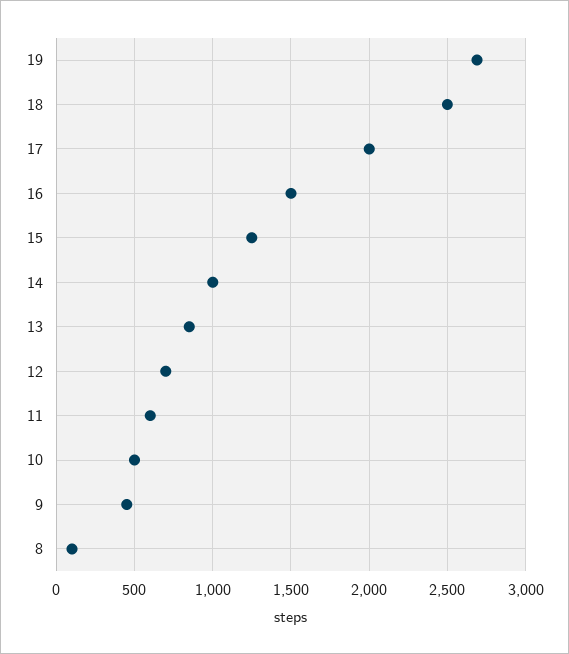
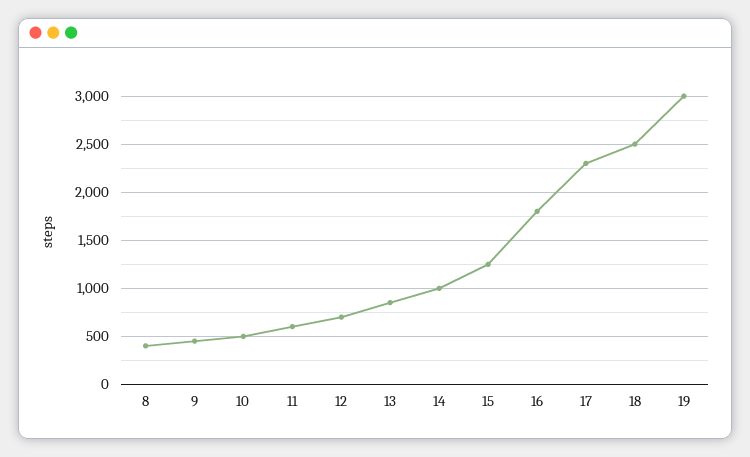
  {
-   "19": 2700,
+   "19": 3000,
    "18": 2500,
-   "17": 2000,
+   "17": 2300,
-   "16": 1500,
+   "16": 1800,
    "15": 1250,
    "14": 1000,
    "13": 850,
    "12": 700,
    "11": 600,
    "10": 500,
    "9": 450,
-   "8": 100
+   "8": 400
  }

